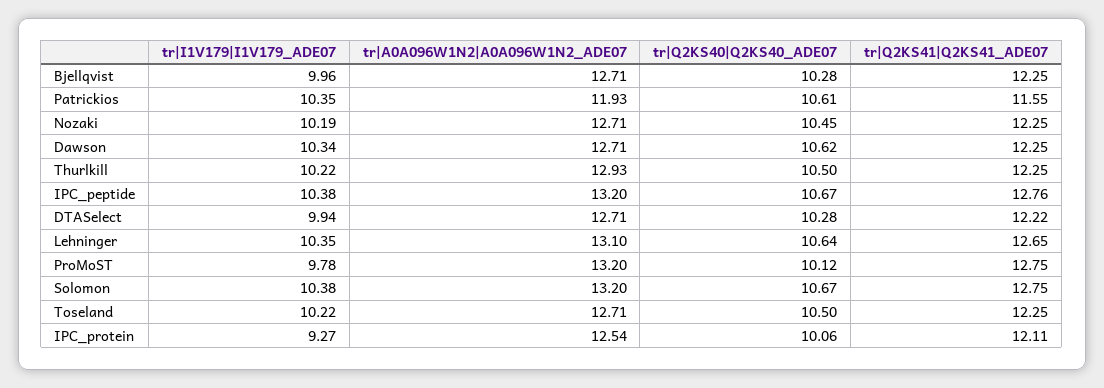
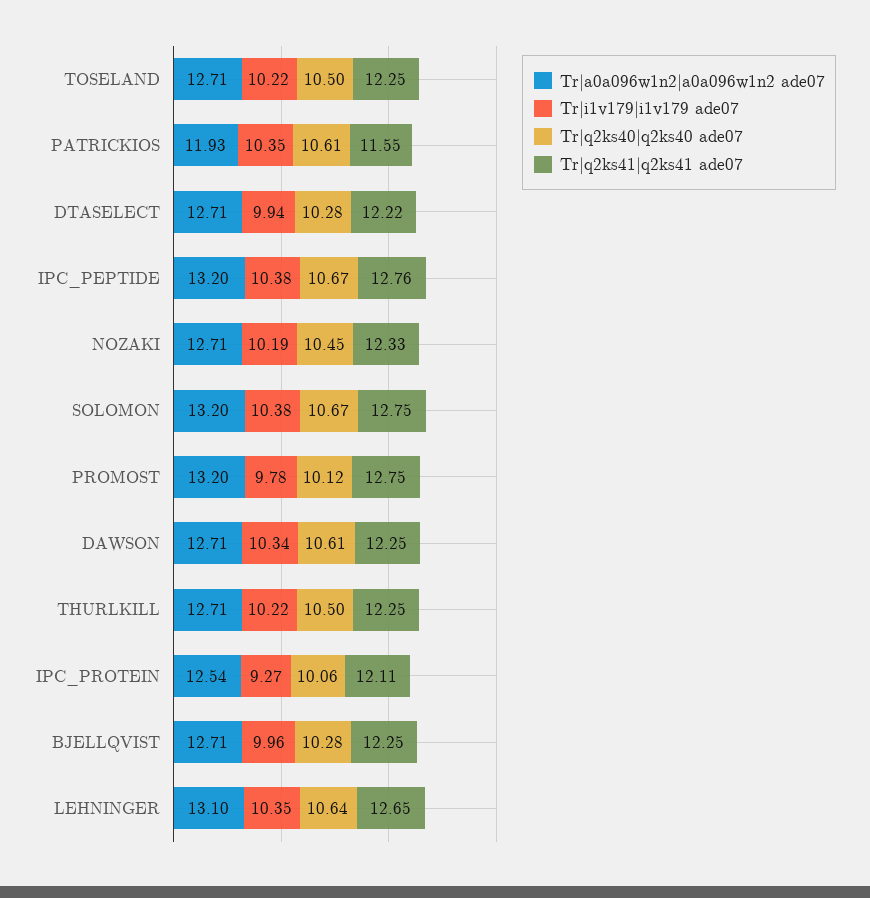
  {
    "tr|I1V179|I1V179_ADE07": {
      "Bjellqvist": 9.96,
      "Patrickios": 10.35,
      "Nozaki": 10.19,
      "Dawson": 10.34,
      "Thurlkill": 10.22,
      "IPC_peptide": 10.38,
      "DTASelect": 9.94,
      "Lehninger": 10.35,
      "ProMoST": 9.78,
      "Solomon": 10.38,
      "Toseland": 10.22,
      "IPC_protein": 9.27
    },
    "tr|A0A096W1N2|A0A096W1N2_ADE07": {
      "Bjellqvist": 12.71,
      "Patrickios": 11.93,
      "Nozaki": 12.71,
      "Dawson": 12.71,
-     "Thurlkill": 12.93,
+     "Thurlkill": 12.71,
      "IPC_peptide": 13.2,
      "DTASelect": 12.71,
      "Lehninger": 13.1,
      "ProMoST": 13.2,
      "Solomon": 13.2,
      "Toseland": 12.71,
      "IPC_protein": 12.54
    },
    "tr|Q2KS40|Q2KS40_ADE07": {
      "Bjellqvist": 10.28,
      "Patrickios": 10.61,
      "Nozaki": 10.45,
-     "Dawson": 10.62,
+     "Dawson": 10.61,
      "Thurlkill": 10.5,
      "IPC_peptide": 10.67,
      "DTASelect": 10.28,
      "Lehninger": 10.64,
      "ProMoST": 10.12,
      "Solomon": 10.67,
      "Toseland": 10.5,
      "IPC_protein": 10.06
    },
    "tr|Q2KS41|Q2KS41_ADE07": {
      "Bjellqvist": 12.25,
      "Patrickios": 11.55,
-     "Nozaki": 12.25,
+     "Nozaki": 12.33,
      "Dawson": 12.25,
      "Thurlkill": 12.25,
      "IPC_peptide": 12.76,
      "DTASelect": 12.22,
      "Lehninger": 12.65,
      "ProMoST": 12.75,
      "Solomon": 12.75,
      "Toseland": 12.25,
      "IPC_protein": 12.11
    }
  }

